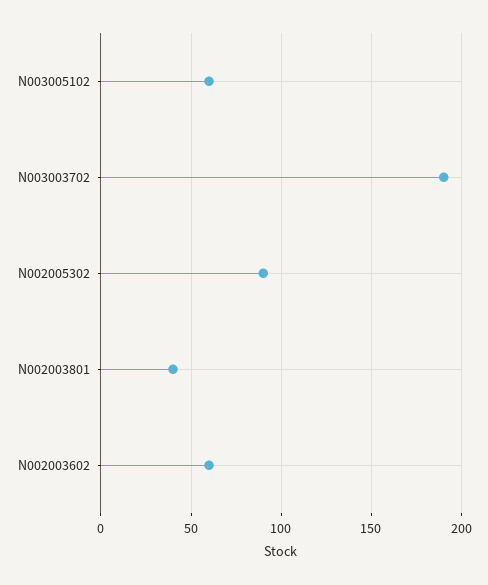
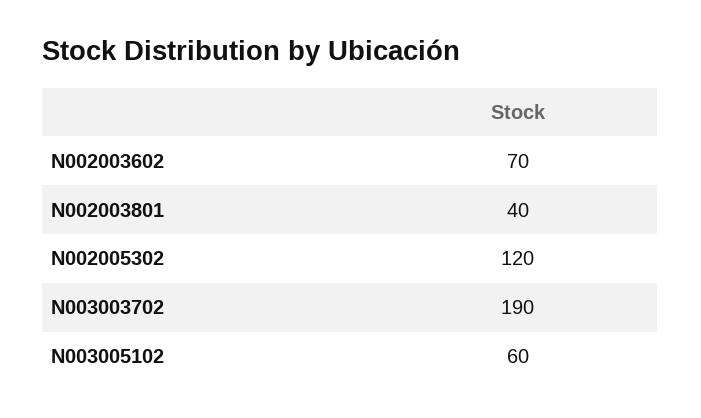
  {
    "N003005102": 60,
    "N003003702": 190,
-   "N002005302": 90,
+   "N002005302": 120,
    "N002003801": 40,
-   "N002003602": 60
+   "N002003602": 70
  }

